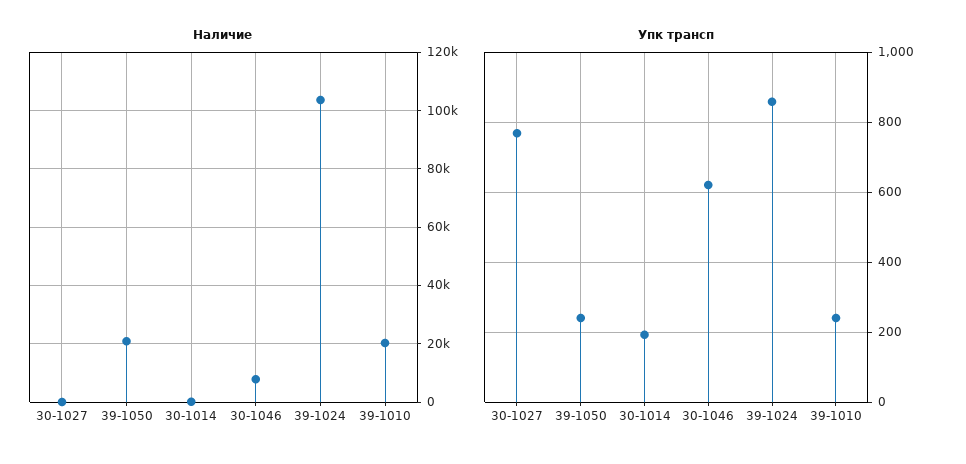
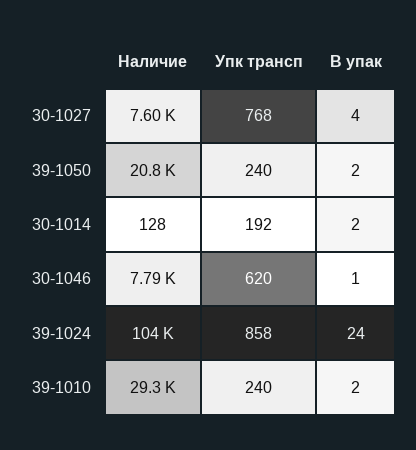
  {
    "Наличие": {
-     "30-1027": 0,
+     "30-1027": 7600,
      "39-1050": 20800,
      "30-1014": 128,
      "30-1046": 7790,
      "39-1024": 104000,
-     "39-1010": 20000
+     "39-1010": 29300
    },
    "Упк трансп": {
      "30-1027": 768,
      "39-1050": 240,
      "30-1014": 192,
      "30-1046": 620,
      "39-1024": 858,
      "39-1010": 240
-   }
+   },
+   "В упак": {
+     "30-1027": 4,
+     "39-1050": 2,
+     "30-1014": 2,
+     "30-1046": 1,
+     "39-1024": 24,
+     "39-1010": 2
+   }
  }

